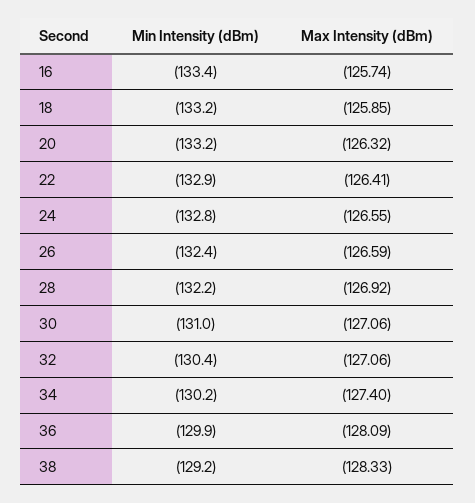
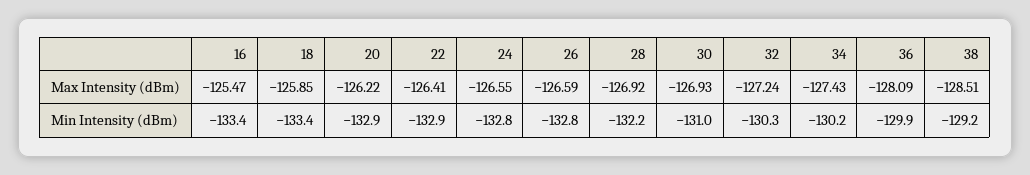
  {
    "Min Intensity (dBm)": {
      "16": -133.4,
-     "18": -133.2,
+     "18": -133.4,
-     "20": -133.2,
+     "20": -132.9,
      "22": -132.9,
      "24": -132.8,
-     "26": -132.4,
+     "26": -132.8,
      "28": -132.2,
      "30": -131,
-     "32": -130.4,
+     "32": -130.3,
      "34": -130.2,
      "36": -129.9,
      "38": -129.2
    },
    "Max Intensity (dBm)": {
-     "16": -125.74,
+     "16": -125.47,
      "18": -125.85,
-     "20": -126.32,
+     "20": -126.22,
      "22": -126.41,
      "24": -126.55,
      "26": -126.59,
      "28": -126.92,
-     "30": -127.06,
+     "30": -126.93,
-     "32": -127.06,
+     "32": -127.24,
-     "34": -127.4,
+     "34": -127.43,
      "36": -128.09,
-     "38": -128.33
+     "38": -128.51
    }
  }

